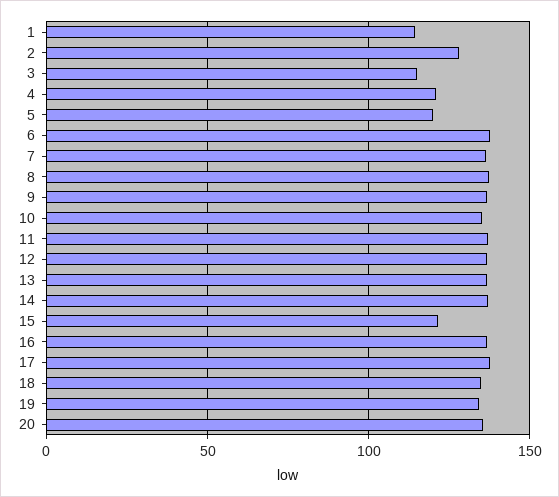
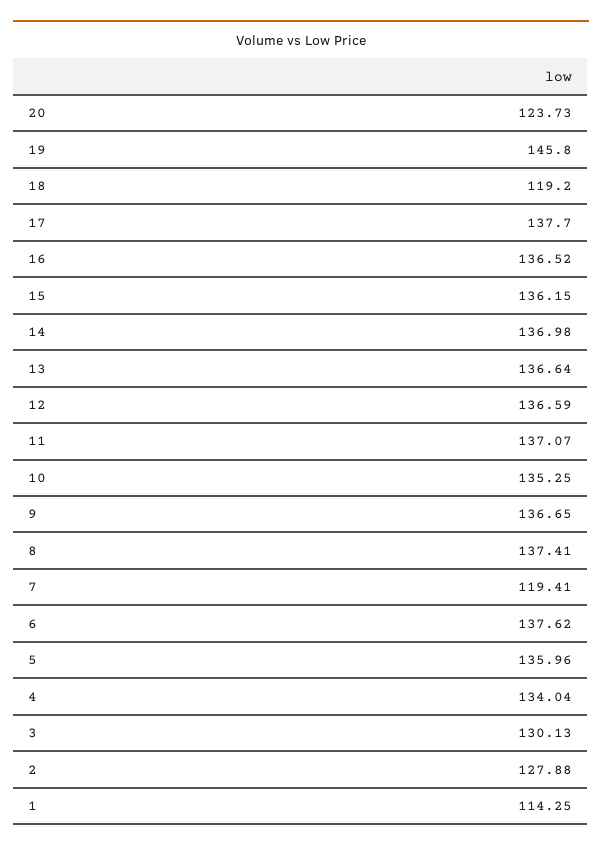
  {
    "1": 114.25,
    "2": 127.88,
-   "3": 115,
+   "3": 130.13,
-   "4": 120,
+   "4": 134.04,
-   "5": 120,
+   "5": 135.96,
    "6": 137.62,
-   "7": 135,
+   "7": 119.41,
    "8": 137.41,
    "9": 136.65,
    "10": 135.25,
    "11": 137.07,
    "12": 136.59,
    "13": 136.64,
    "14": 136.98,
-   "15": 120,
+   "15": 136.15,
    "16": 136.52,
    "17": 137.7,
-   "18": 135,
+   "18": 119.2,
-   "19": 135,
+   "19": 145.8,
-   "20": 135
+   "20": 123.73
  }

